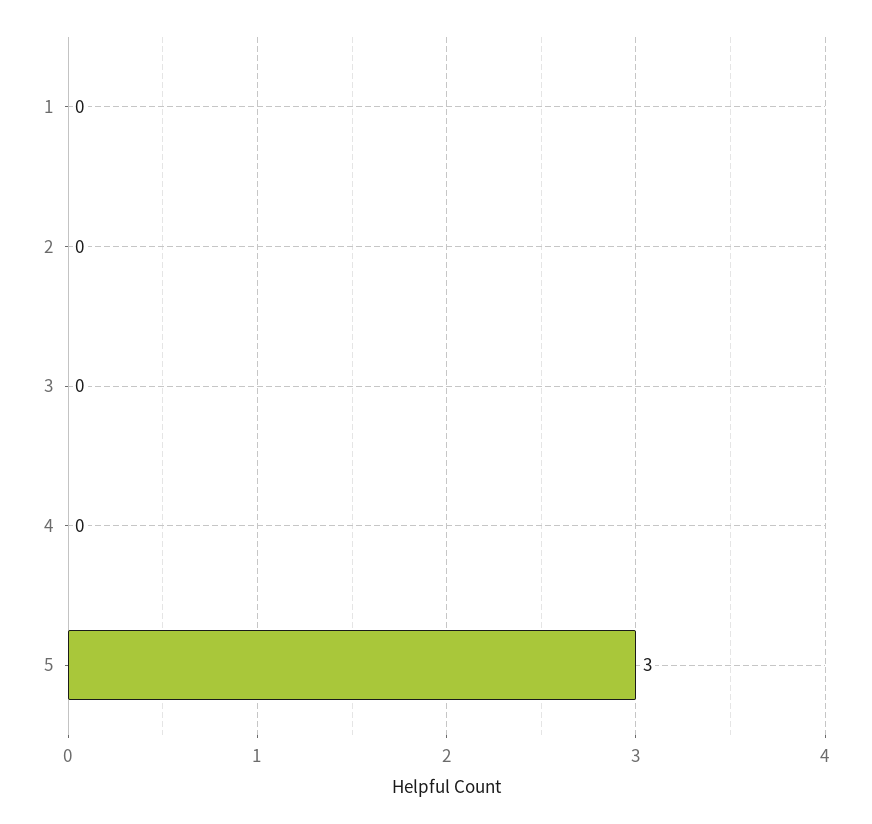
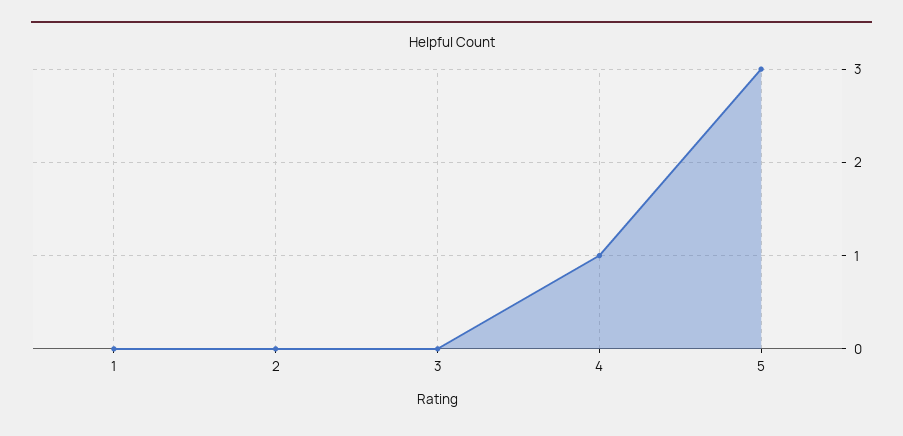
  {
    "1": 0,
    "2": 0,
    "3": 0,
-   "4": 0,
+   "4": 1,
    "5": 3
  }

